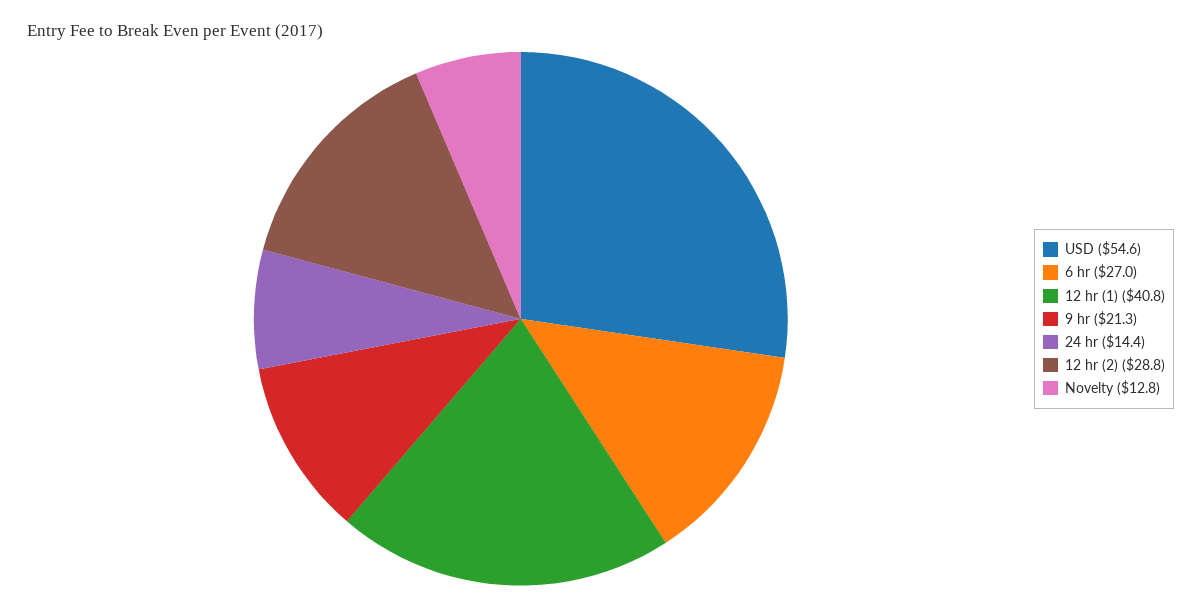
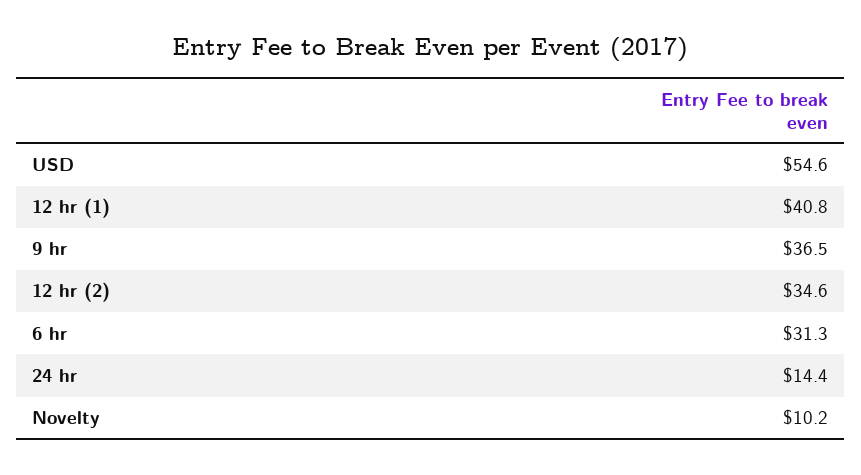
  {
    "USD": 54.6,
-   "6 hr": 27,
+   "6 hr": 31.3,
    "12 hr (1)": 40.8,
-   "9 hr": 21.3,
+   "9 hr": 36.5,
    "24 hr": 14.4,
-   "12 hr (2)": 28.8,
+   "12 hr (2)": 34.6,
-   "Novelty": 12.8
+   "Novelty": 10.2
  }

